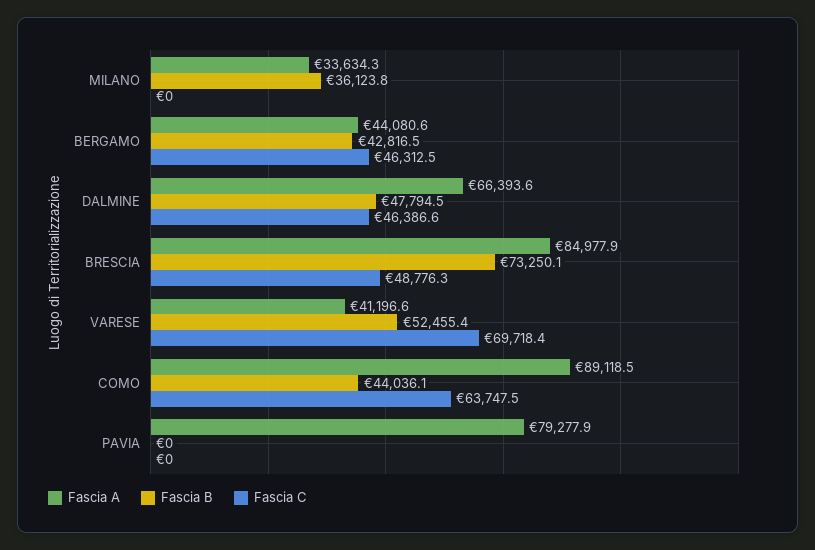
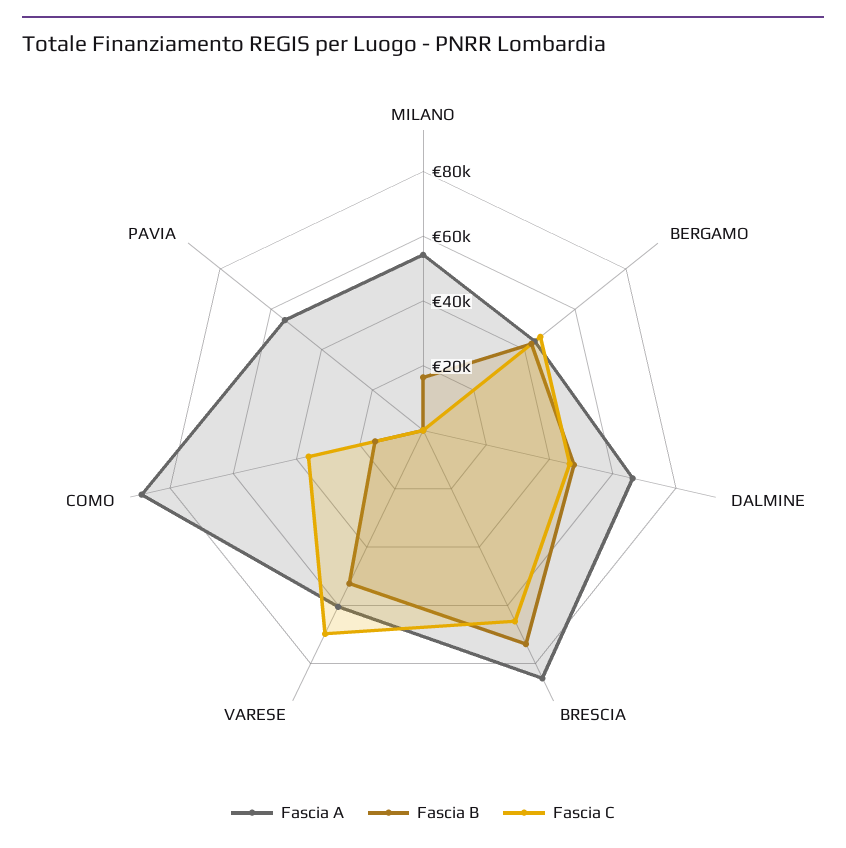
  {
    "Fascia A": {
-     "MILANO": 33634.3,
+     "MILANO": 55000,
      "BERGAMO": 44080.6,
      "DALMINE": 66393.6,
      "BRESCIA": 84977.9,
-     "VARESE": 41196.6,
+     "VARESE": 60000,
      "COMO": 89118.5,
-     "PAVIA": 79277.9
+     "PAVIA": 55000
    },
    "Fascia B": {
-     "MILANO": 36123.8,
+     "MILANO": 15000,
      "BERGAMO": 42816.5,
      "DALMINE": 47794.5,
      "BRESCIA": 73250.1,
      "VARESE": 52455.4,
-     "COMO": 44036.1,
+     "COMO": 15000,
      "PAVIA": 0
    },
    "Fascia C": {
      "MILANO": 0,
      "BERGAMO": 46312.5,
      "DALMINE": 46386.6,
-     "BRESCIA": 48776.3,
+     "BRESCIA": 65000,
      "VARESE": 69718.4,
-     "COMO": 63747.5,
+     "COMO": 35000,
      "PAVIA": 0
    }
  }

